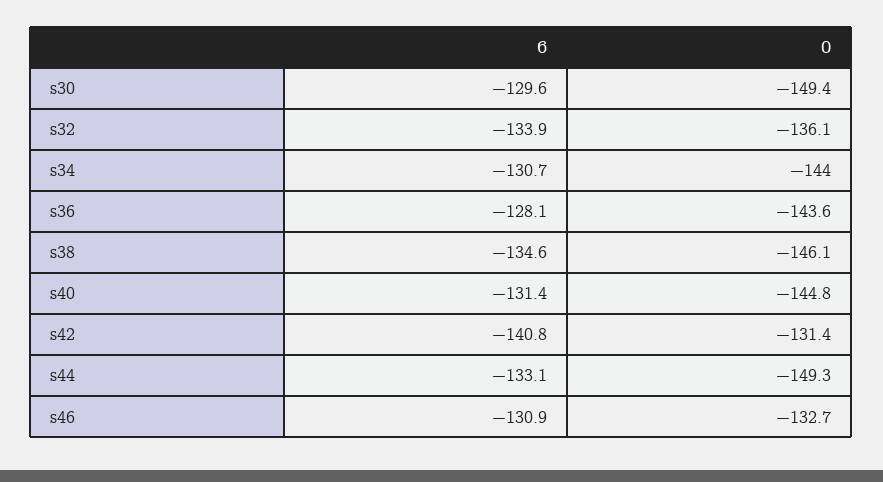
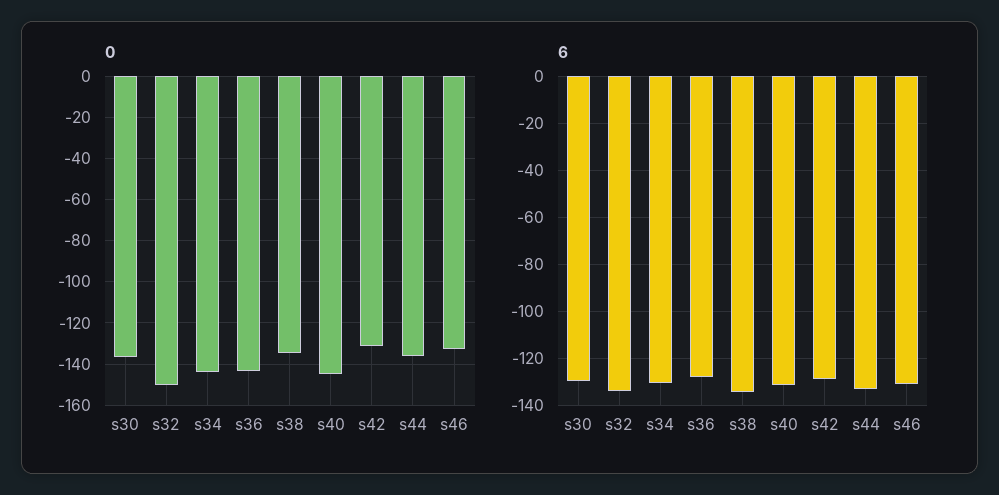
  {
    "6": {
      "s30": -129.6,
      "s32": -133.9,
      "s34": -130.7,
      "s36": -128.1,
      "s38": -134.6,
      "s40": -131.4,
-     "s42": -140.8,
+     "s42": -130,
      "s44": -133.1,
      "s46": -130.9
    },
    "0": {
-     "s30": -149.4,
+     "s30": -135,
-     "s32": -136.1,
+     "s32": -150,
      "s34": -144,
      "s36": -143.6,
-     "s38": -146.1,
+     "s38": -135,
      "s40": -144.8,
      "s42": -131.4,
-     "s44": -149.3,
+     "s44": -135,
      "s46": -132.7
    }
  }

